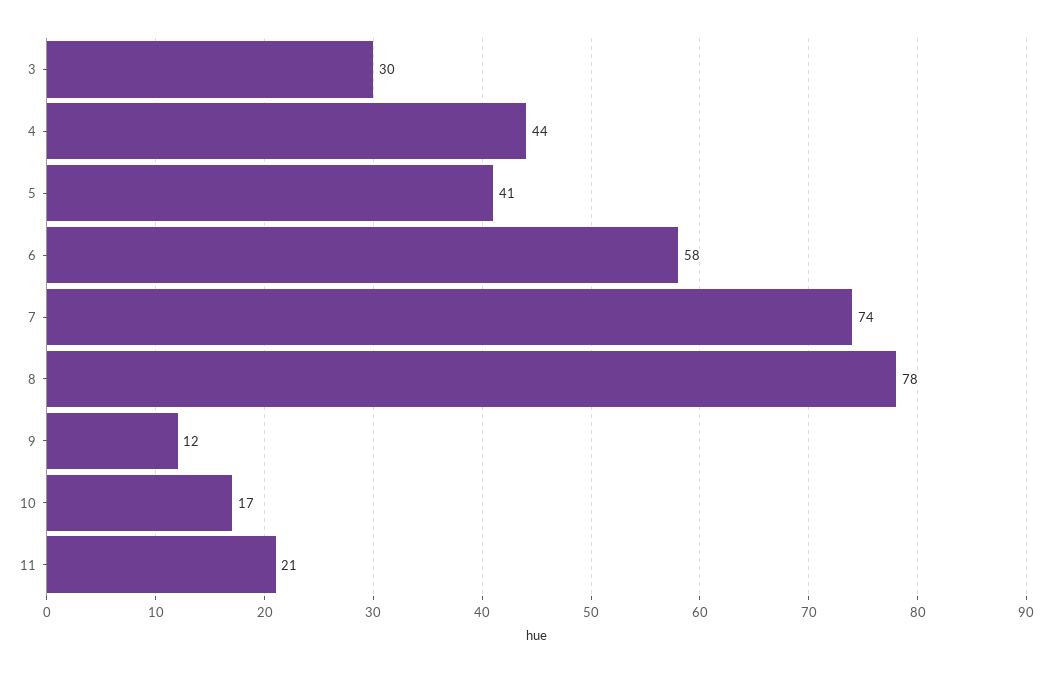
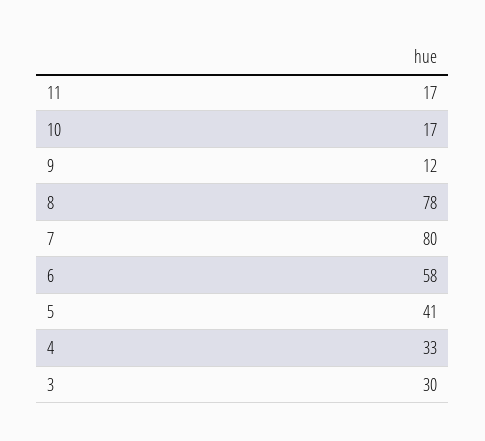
  {
    "3": 30,
-   "4": 44,
+   "4": 33,
    "5": 41,
    "6": 58,
-   "7": 74,
+   "7": 80,
    "8": 78,
    "9": 12,
    "10": 17,
-   "11": 21
+   "11": 17
  }

